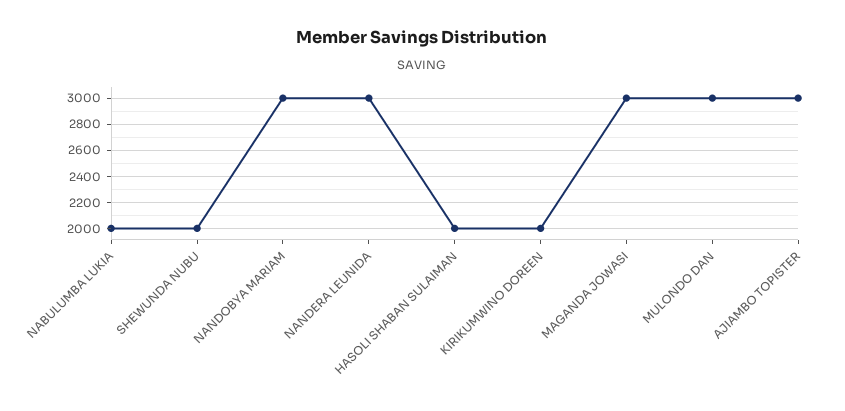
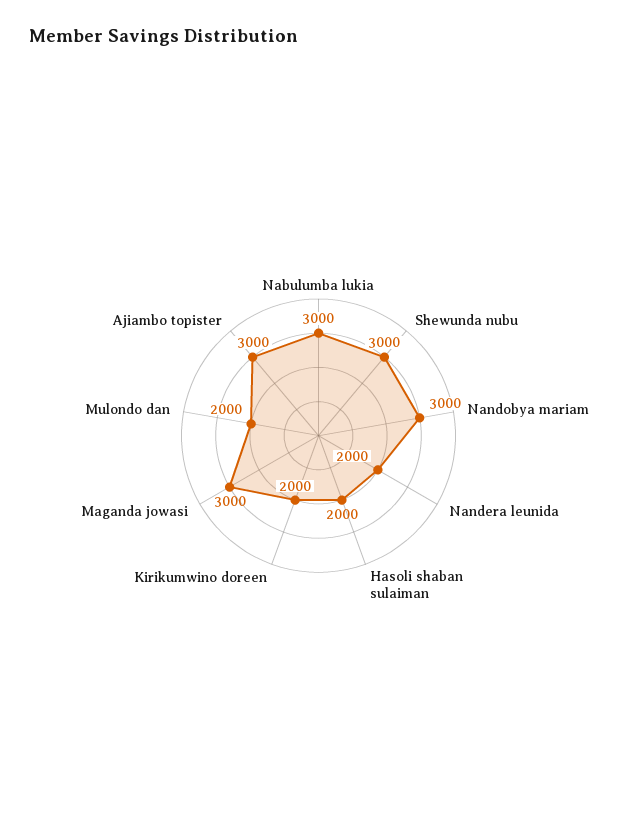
  {
-   "NABULUMBA LUKIA": 2000,
+   "NABULUMBA LUKIA": 3000,
-   "SHEWUNDA NUBU": 2000,
+   "SHEWUNDA NUBU": 3000,
    "NANDOBYA MARIAM": 3000,
-   "NANDERA LEUNIDA": 3000,
+   "NANDERA LEUNIDA": 2000,
    "HASOLI SHABAN SULAIMAN": 2000,
    "KIRIKUMWINO DOREEN": 2000,
    "MAGANDA JOWASI": 3000,
-   "MULONDO DAN": 3000,
+   "MULONDO DAN": 2000,
    "AJIAMBO TOPISTER": 3000
  }

